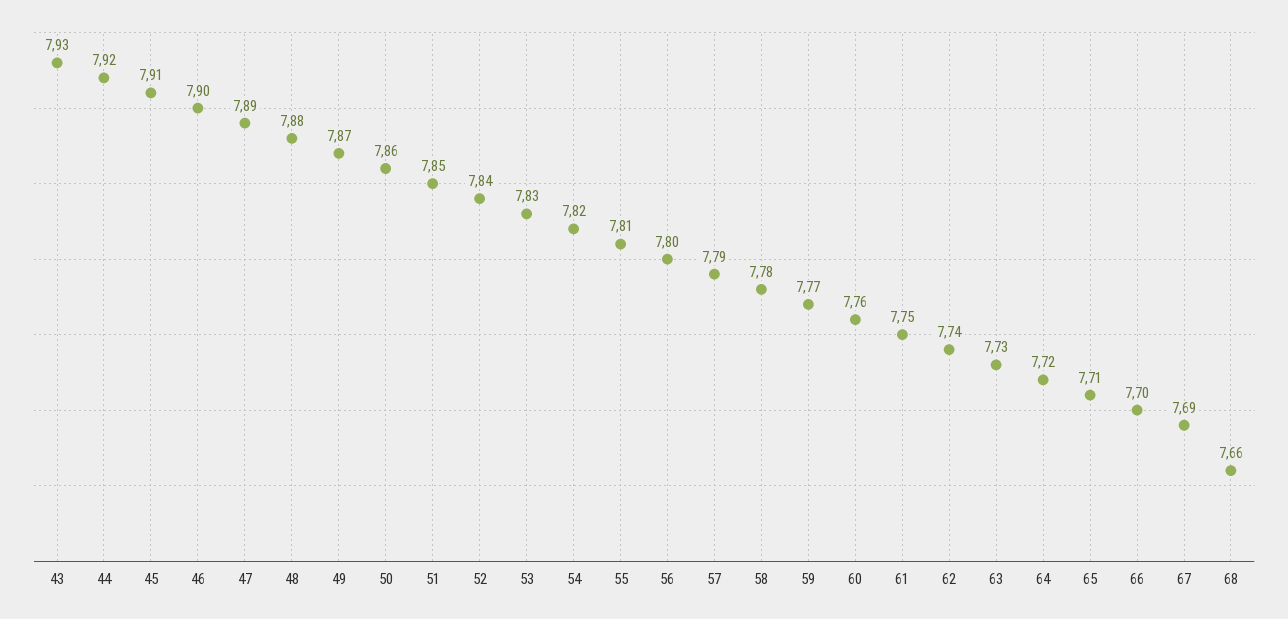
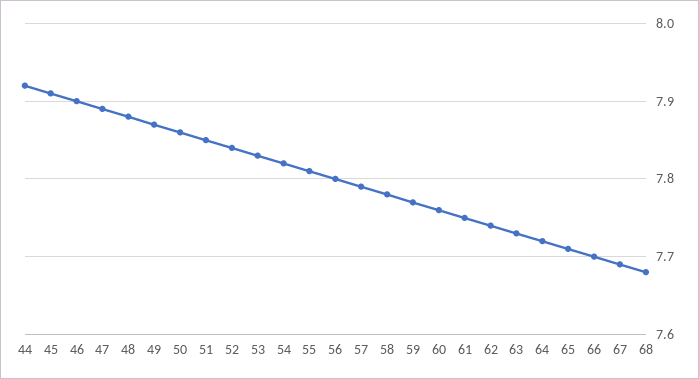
  {
-   "43": 7.93,
    "44": 7.92,
    "45": 7.91,
    "46": 7.9,
    "47": 7.89,
    "48": 7.88,
    "49": 7.87,
    "50": 7.86,
    "51": 7.85,
    "52": 7.84,
    "53": 7.83,
    "54": 7.82,
    "55": 7.81,
    "56": 7.8,
    "57": 7.79,
    "58": 7.78,
    "59": 7.77,
    "60": 7.76,
    "61": 7.75,
    "62": 7.74,
    "63": 7.73,
    "64": 7.72,
    "65": 7.71,
    "66": 7.7,
    "67": 7.69,
-   "68": 7.66
+   "68": 7.68
  }

